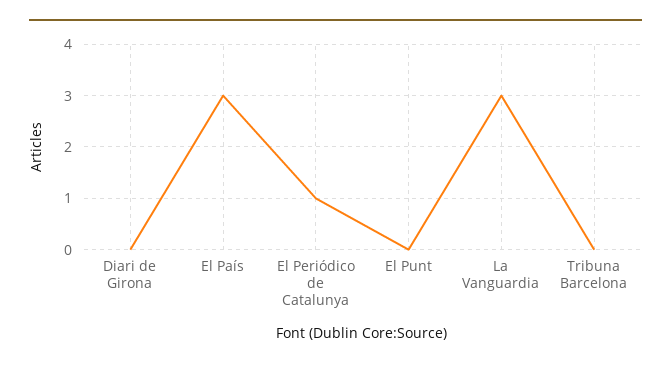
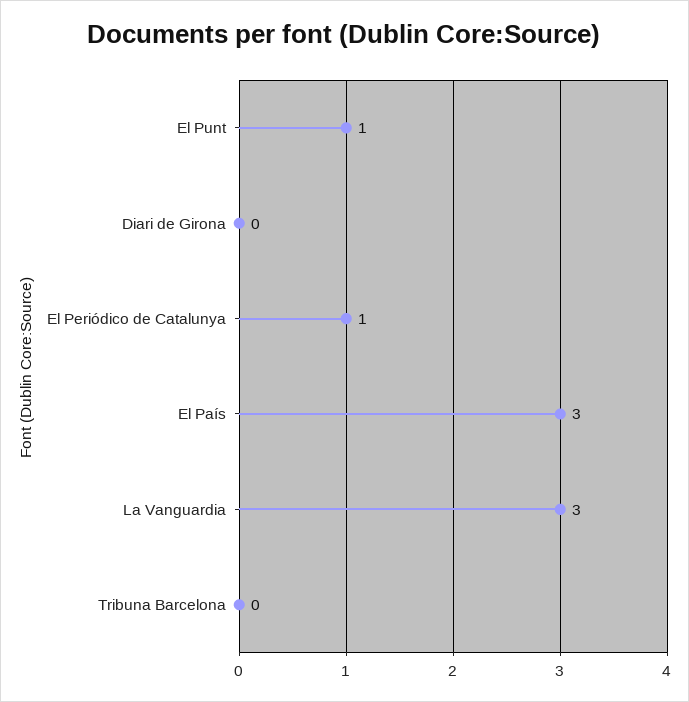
  {
    "Diari de Girona": 0,
    "El País": 3,
    "El Periódico de Catalunya": 1,
-   "El Punt": 0,
+   "El Punt": 1,
    "La Vanguardia": 3,
    "Tribuna Barcelona": 0
  }

